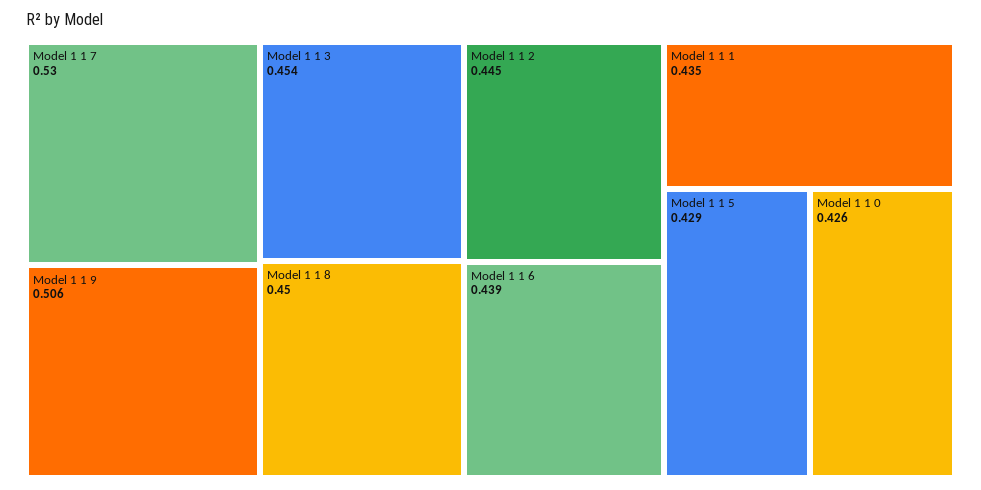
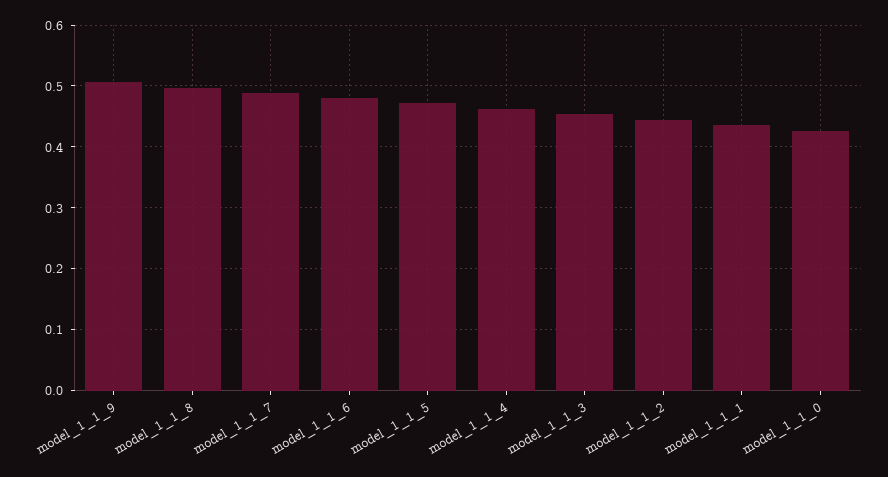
  {
-   "Model 1 1 7": 0.53,
+   "Model 1 1 7": 0.49,
    "Model 1 1 9": 0.506,
    "Model 1 1 3": 0.454,
-   "Model 1 1 8": 0.45,
+   "Model 1 1 8": 0.5,
    "Model 1 1 2": 0.445,
-   "Model 1 1 6": 0.439,
+   "Model 1 1 6": 0.48,
    "Model 1 1 1": 0.435,
-   "Model 1 1 5": 0.429,
+   "Model 1 1 5": 0.47,
-   "Model 1 1 0": 0.426
+   "Model 1 1 0": 0.426,
+   "model_1_1_4": 0.46
  }

